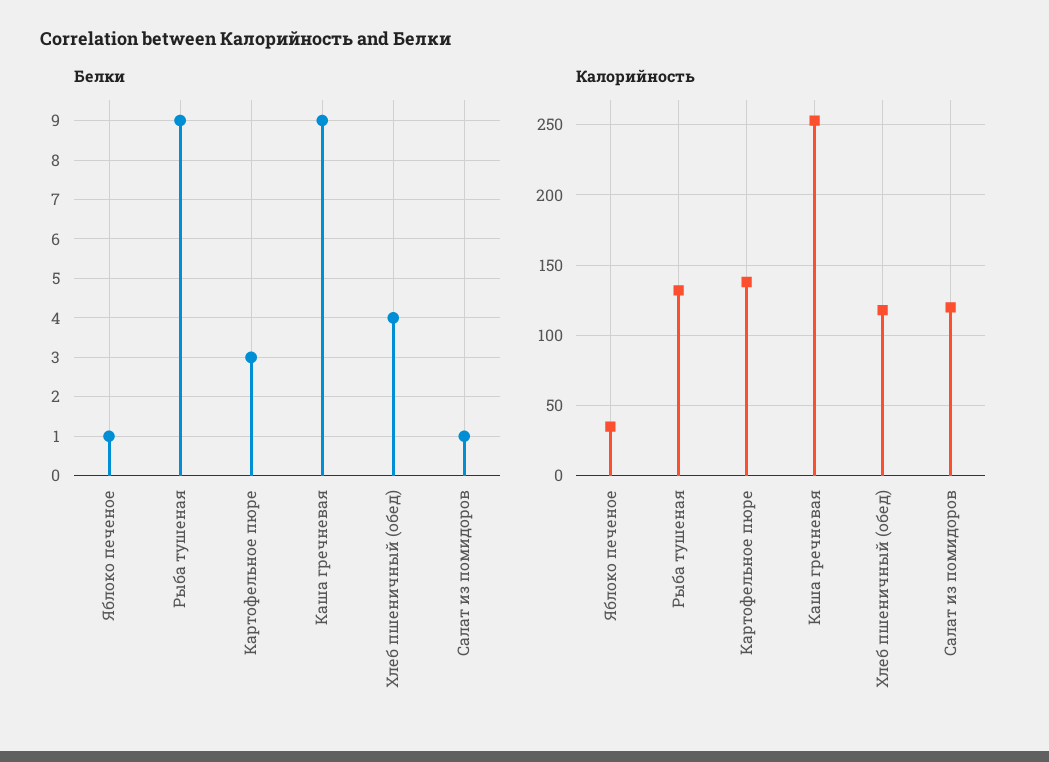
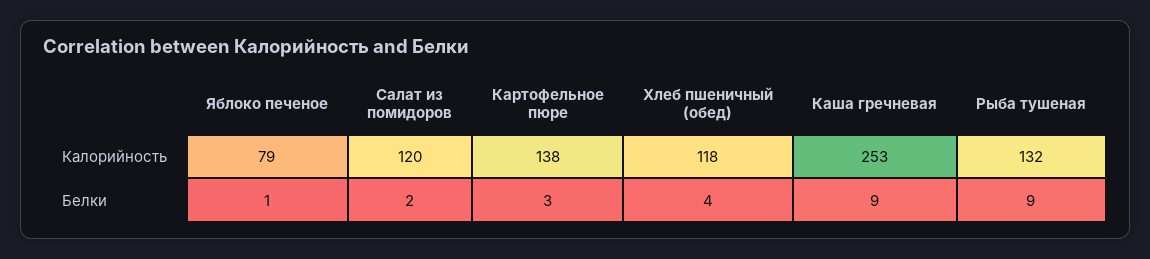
  {
    "Белки": {
      "Яблоко печеное": 1,
      "Рыба тушеная": 9,
      "Картофельное пюре": 3,
      "Каша гречневая": 9,
      "Хлеб пшеничный (обед)": 4,
-     "Салат из помидоров": 1
+     "Салат из помидоров": 2
    },
    "Калорийность": {
-     "Яблоко печеное": 35,
+     "Яблоко печеное": 79,
      "Рыба тушеная": 132,
      "Картофельное пюре": 138,
      "Каша гречневая": 253,
      "Хлеб пшеничный (обед)": 118,
      "Салат из помидоров": 120
    }
  }

